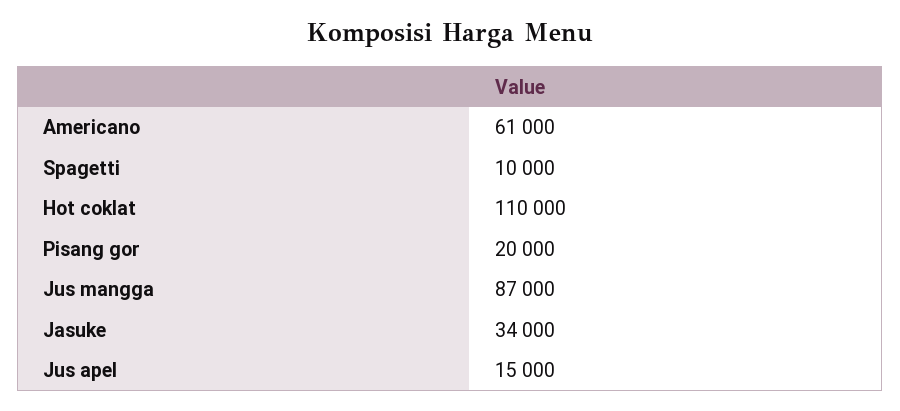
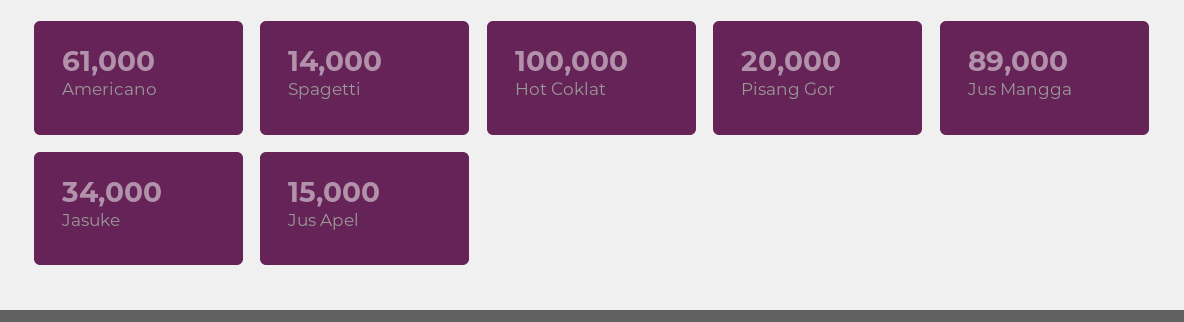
  {
    "Americano": 61000,
-   "Spagetti": 10000,
+   "Spagetti": 14000,
-   "Hot coklat": 110000,
+   "Hot coklat": 100000,
    "Pisang gor": 20000,
-   "Jus mangga": 87000,
+   "Jus mangga": 89000,
    "Jasuke": 34000,
    "Jus apel": 15000
  }

